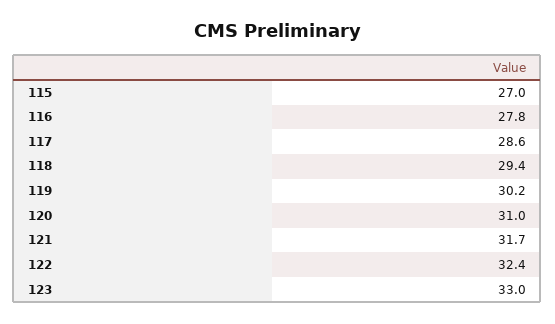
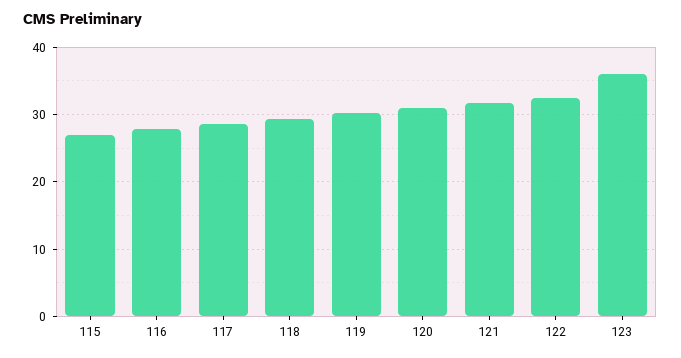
  {
    "115": 27,
    "116": 27.8,
    "117": 28.6,
    "118": 29.4,
    "119": 30.2,
    "120": 31,
    "121": 31.7,
    "122": 32.4,
-   "123": 33
+   "123": 36
  }

